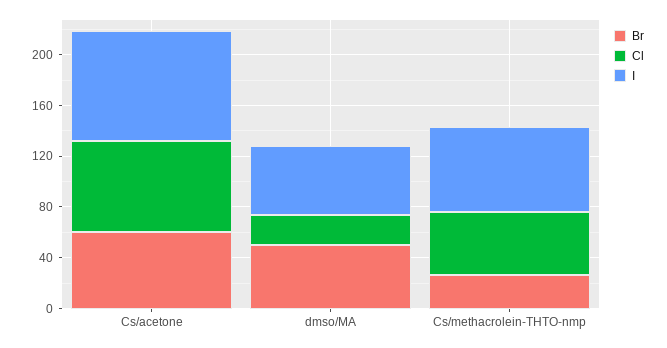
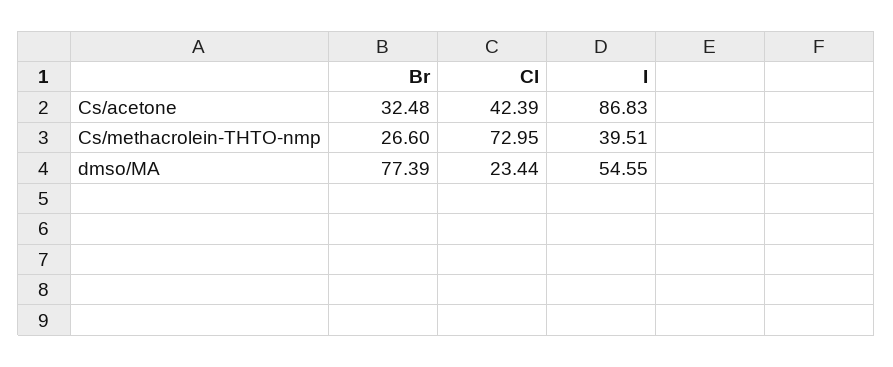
  {
    "Br": {
-     "Cs/acetone": 60,
+     "Cs/acetone": 32.48,
-     "dmso/MA": 50,
+     "dmso/MA": 77.39,
      "Cs/methacrolein-THTO-nmp": 26.6
    },
    "Cl": {
-     "Cs/acetone": 70,
+     "Cs/acetone": 42.39,
      "dmso/MA": 23.44,
-     "Cs/methacrolein-THTO-nmp": 50
+     "Cs/methacrolein-THTO-nmp": 72.95
    },
    "I": {
      "Cs/acetone": 86.83,
      "dmso/MA": 54.55,
-     "Cs/methacrolein-THTO-nmp": 70
+     "Cs/methacrolein-THTO-nmp": 39.51
    }
  }

